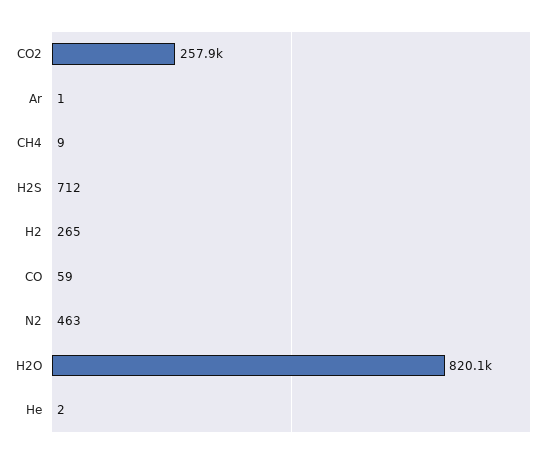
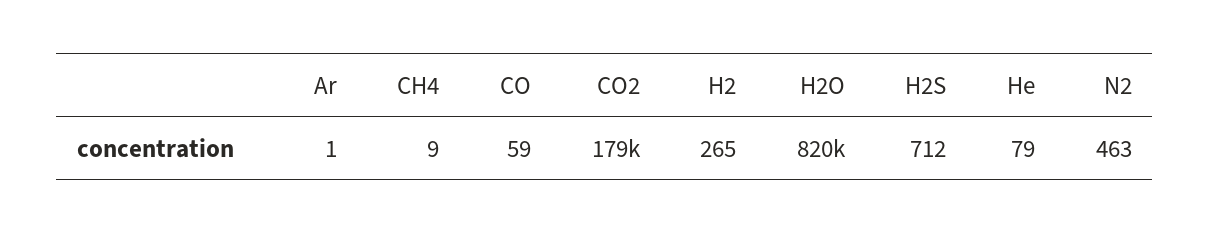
  {
-   "CO2": 257900,
+   "CO2": 179000,
    "Ar": 1,
    "CH4": 9,
    "H2S": 712,
    "H2": 265,
    "CO": 59,
    "N2": 463,
    "H2O": 820100,
-   "He": 2
+   "He": 79
  }

